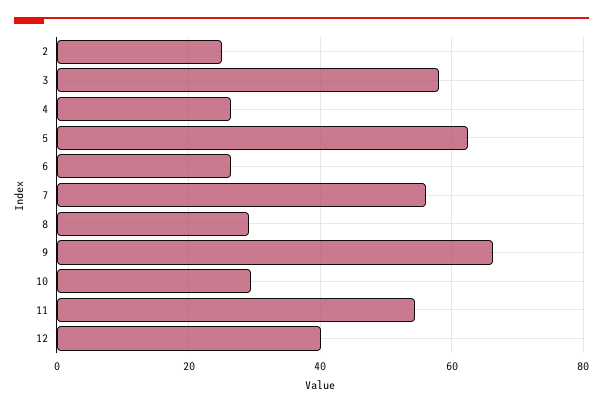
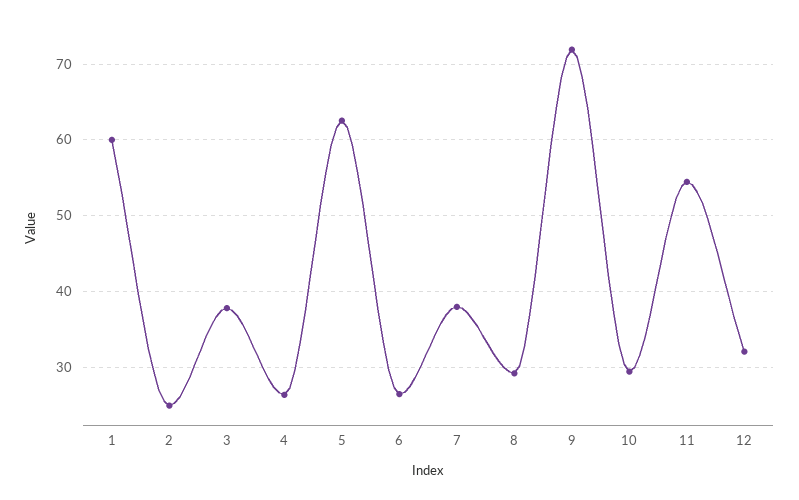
  {
    "2": 25,
-   "3": 58,
+   "3": 38,
    "4": 26,
    "5": 63,
    "6": 27,
-   "7": 56,
+   "7": 38,
    "8": 29,
-   "9": 66,
+   "9": 72,
    "10": 29,
    "11": 54,
-   "12": 40
+   "12": 32,
+   "1": 60
  }

